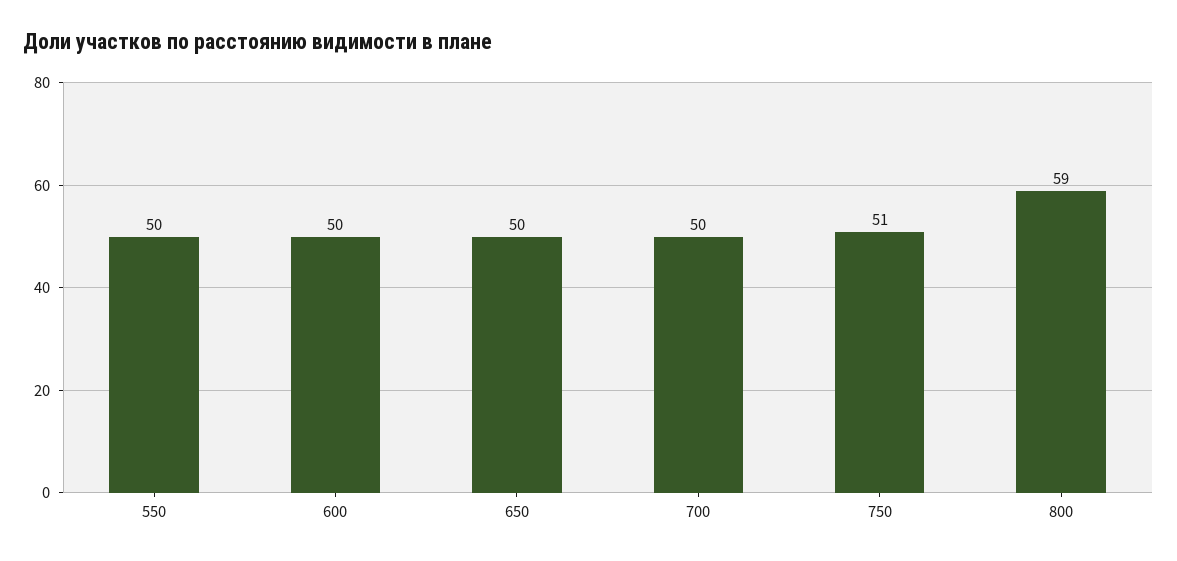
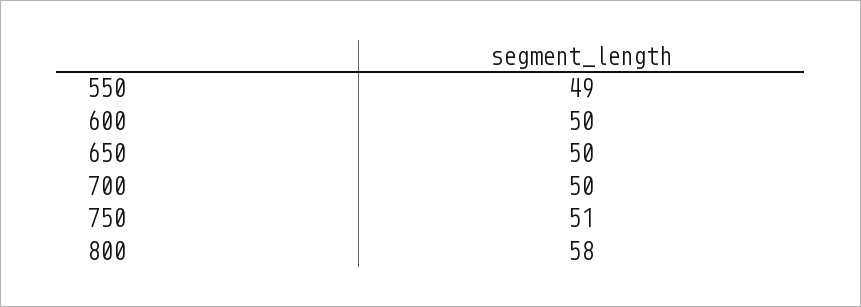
  {
-   "550": 50,
+   "550": 49,
    "600": 50,
    "650": 50,
    "700": 50,
    "750": 51,
-   "800": 59
+   "800": 58
  }

